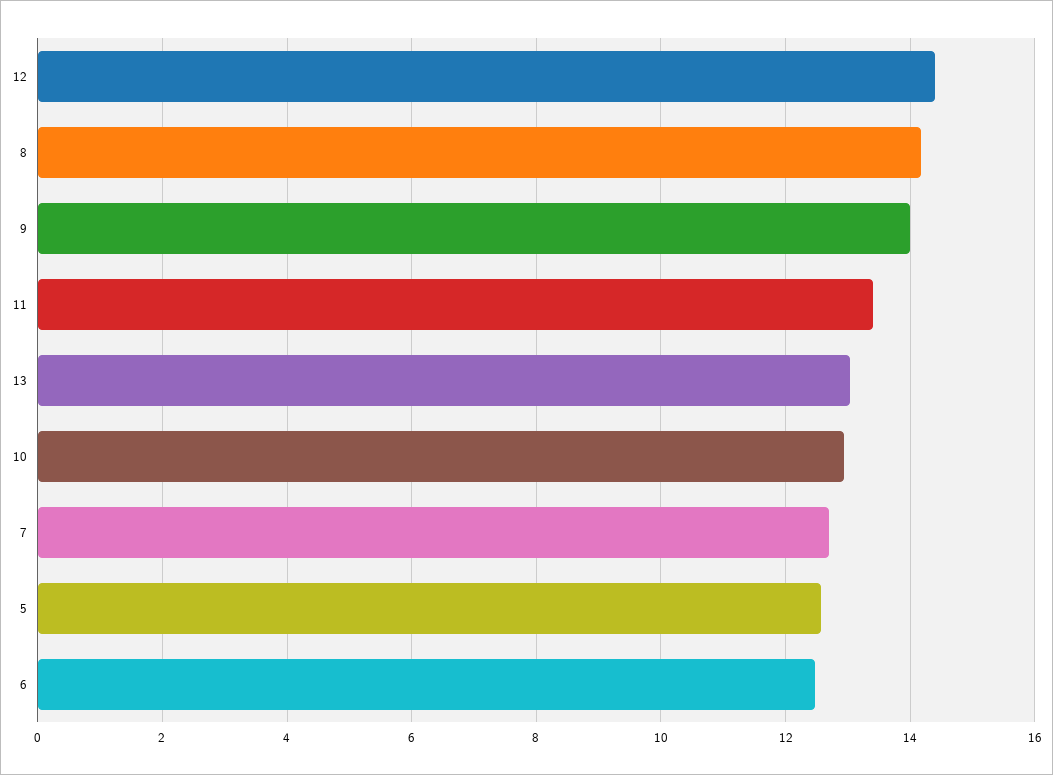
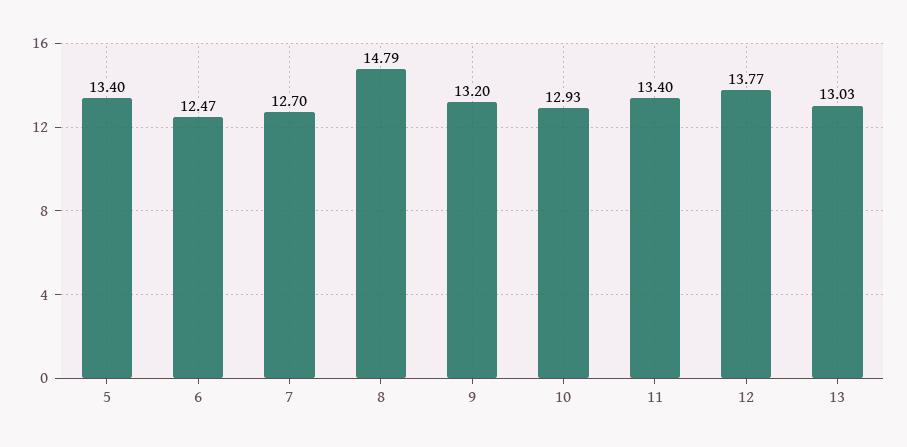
  {
-   "12": 14.4,
+   "12": 13.77,
-   "8": 14.2,
+   "8": 14.79,
-   "9": 14,
+   "9": 13.2,
    "11": 13.4,
    "13": 13.03,
    "10": 12.93,
    "7": 12.7,
-   "5": 12.6,
+   "5": 13.4,
    "6": 12.47
  }

